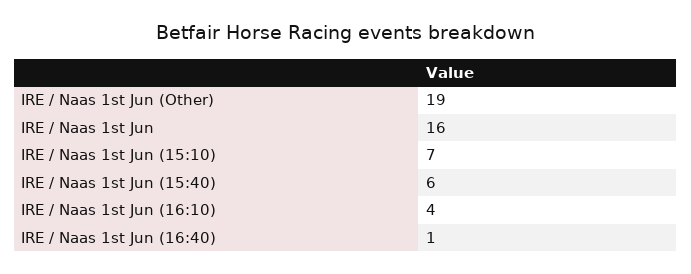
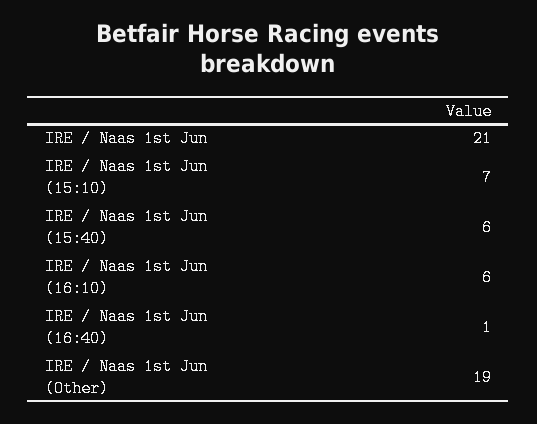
  {
    "IRE / Naas 1st Jun (Other)": 19,
-   "IRE / Naas 1st Jun": 16,
+   "IRE / Naas 1st Jun": 21,
    "IRE / Naas 1st Jun (15:10)": 7,
    "IRE / Naas 1st Jun (15:40)": 6,
-   "IRE / Naas 1st Jun (16:10)": 4,
+   "IRE / Naas 1st Jun (16:10)": 6,
    "IRE / Naas 1st Jun (16:40)": 1
  }

